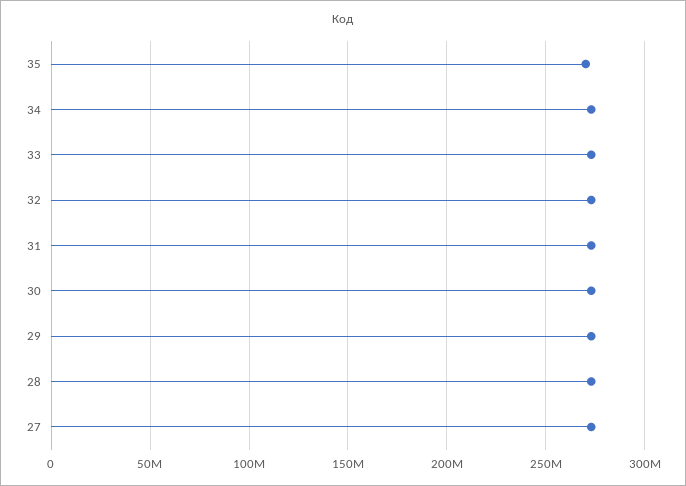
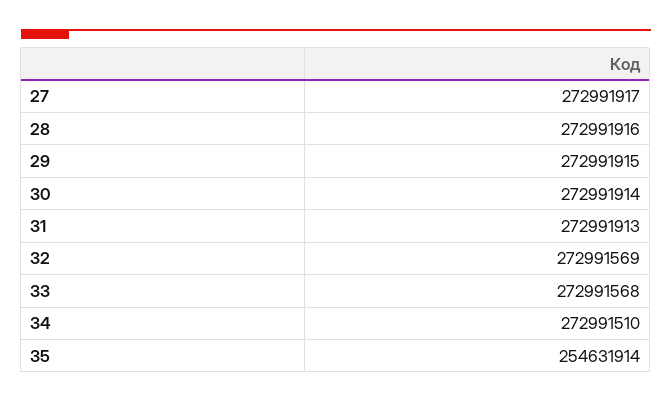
  {
-   "35": 270000000,
+   "35": 254631914,
    "34": 272991510,
    "33": 272991568,
    "32": 272991569,
    "31": 272991913,
    "30": 272991914,
    "29": 272991915,
    "28": 272991916,
    "27": 272991917
  }

